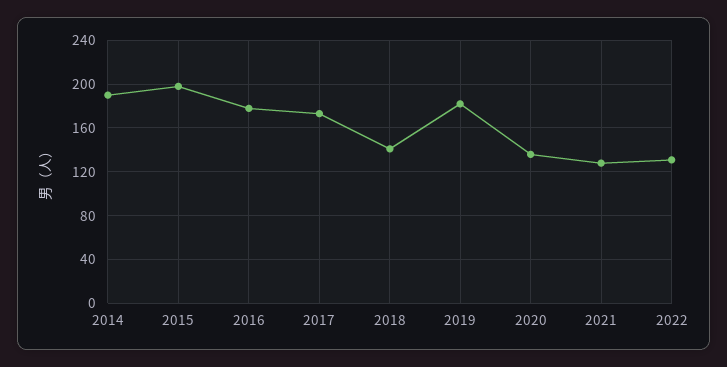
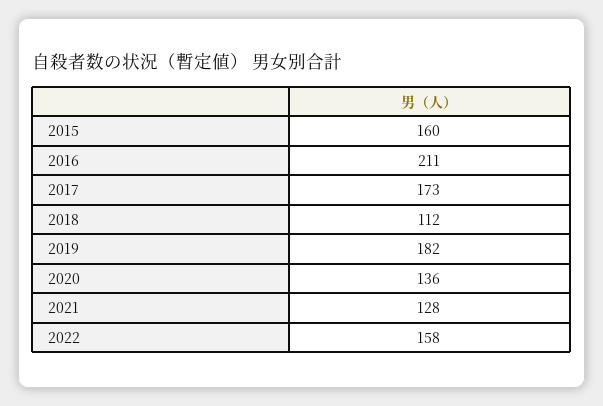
  {
-   "2014": 190,
-   "2015": 200,
+   "2015": 160,
-   "2016": 180,
+   "2016": 211,
    "2017": 173,
-   "2018": 140,
+   "2018": 112,
    "2019": 182,
    "2020": 136,
    "2021": 128,
-   "2022": 130
+   "2022": 158
  }

